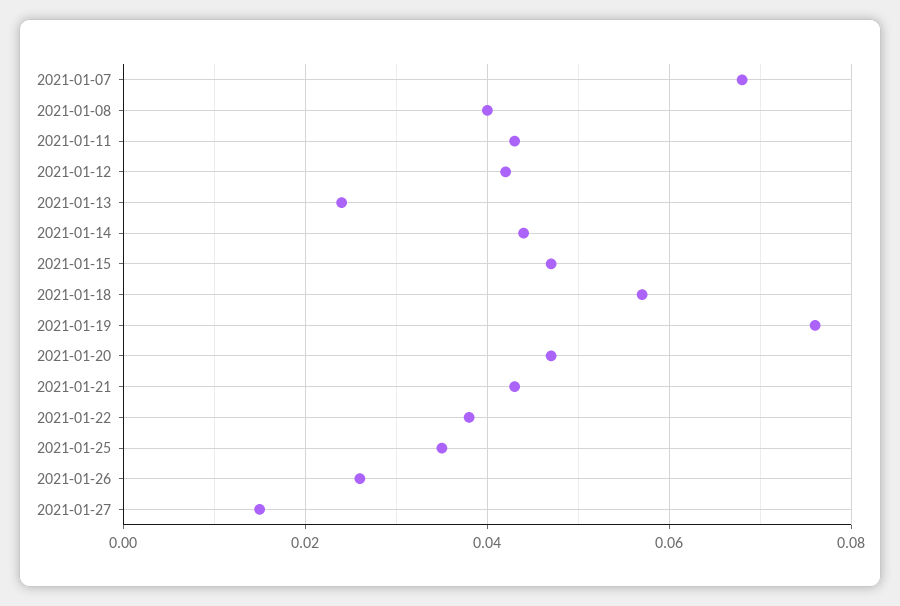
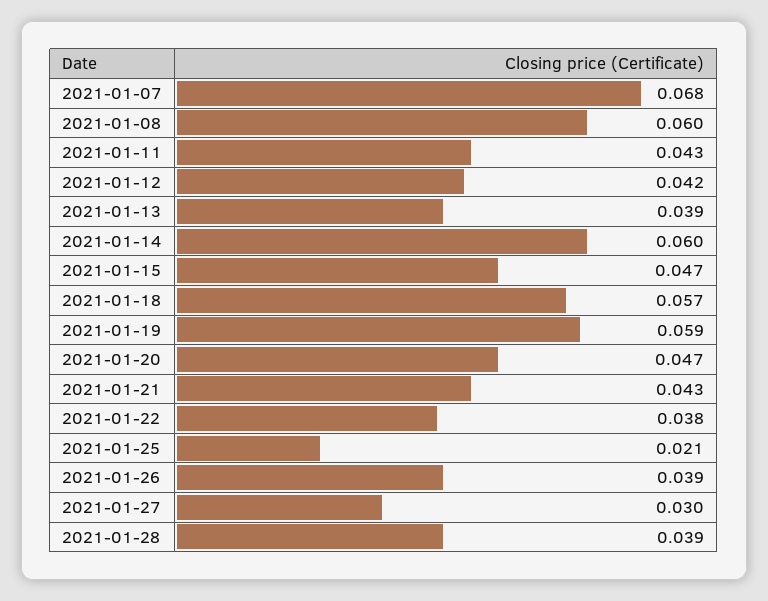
  {
    "2021-01-07": 0.068,
-   "2021-01-08": 0.04,
+   "2021-01-08": 0.06,
    "2021-01-11": 0.043,
    "2021-01-12": 0.042,
-   "2021-01-13": 0.025,
+   "2021-01-13": 0.039,
-   "2021-01-14": 0.045,
+   "2021-01-14": 0.06,
    "2021-01-15": 0.047,
    "2021-01-18": 0.057,
-   "2021-01-19": 0.075,
+   "2021-01-19": 0.059,
    "2021-01-20": 0.047,
    "2021-01-21": 0.043,
    "2021-01-22": 0.038,
-   "2021-01-25": 0.035,
+   "2021-01-25": 0.021,
-   "2021-01-26": 0.025,
+   "2021-01-26": 0.039,
-   "2021-01-27": 0.015
+   "2021-01-27": 0.03,
+   "2021-01-28": 0.039
  }

